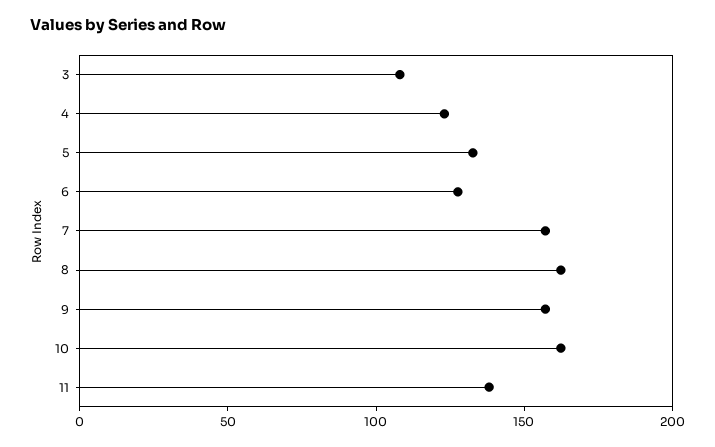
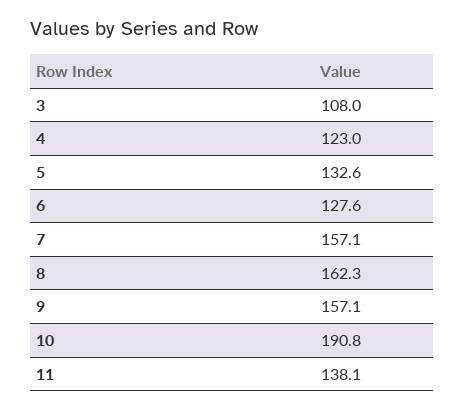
  {
    "3": 108,
    "4": 123,
    "5": 132.6,
    "6": 127.6,
    "7": 157.1,
    "8": 162.3,
    "9": 157.1,
-   "10": 160,
+   "10": 190.8,
    "11": 138.1
  }

